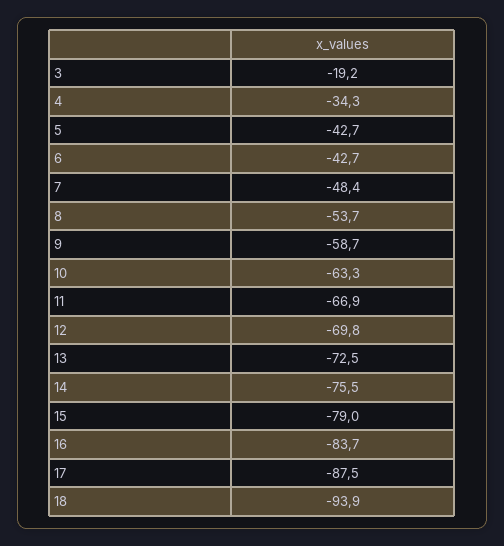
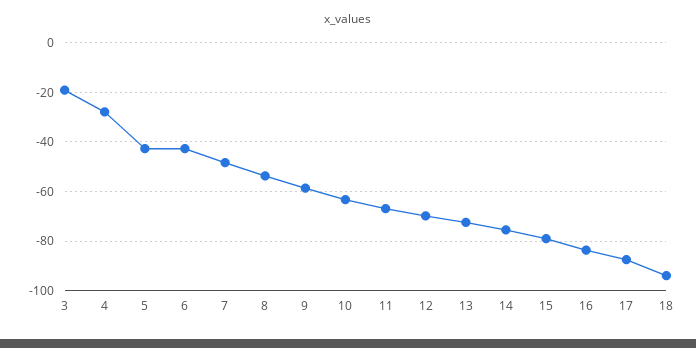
  {
    "3": -19.2,
-   "4": -34.3,
+   "4": -27.5,
    "5": -42.7,
    "6": -42.7,
    "7": -48.4,
    "8": -53.7,
    "9": -58.7,
    "10": -63.3,
    "11": -66.9,
    "12": -69.8,
    "13": -72.5,
    "14": -75.5,
    "15": -79,
    "16": -83.7,
    "17": -87.5,
    "18": -93.9
  }

